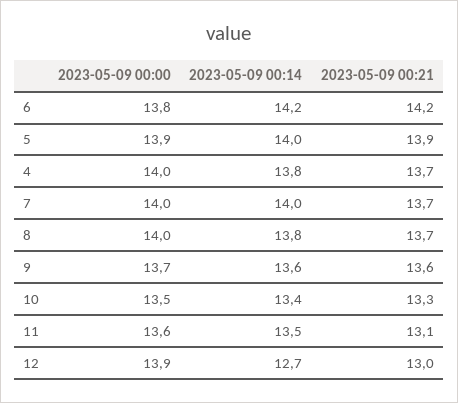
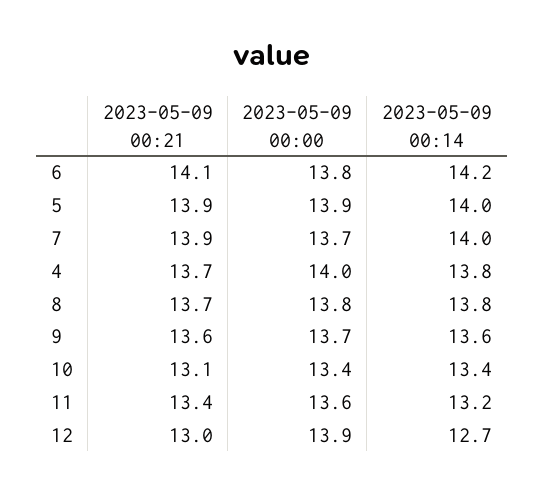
  {
    "2023-05-09 00:00": {
      "6": 13.8,
      "5": 13.9,
      "4": 14,
-     "7": 14,
+     "7": 13.7,
-     "8": 14,
+     "8": 13.8,
      "9": 13.7,
-     "10": 13.5,
+     "10": 13.4,
      "11": 13.6,
      "12": 13.9
    },
    "2023-05-09 00:14": {
      "6": 14.2,
      "5": 14,
      "4": 13.8,
      "7": 14,
      "8": 13.8,
      "9": 13.6,
      "10": 13.4,
-     "11": 13.5,
+     "11": 13.2,
      "12": 12.7
    },
    "2023-05-09 00:21": {
-     "6": 14.2,
+     "6": 14.1,
      "5": 13.9,
      "4": 13.7,
-     "7": 13.7,
+     "7": 13.9,
      "8": 13.7,
      "9": 13.6,
-     "10": 13.3,
+     "10": 13.1,
-     "11": 13.1,
+     "11": 13.4,
      "12": 13
    }
  }

